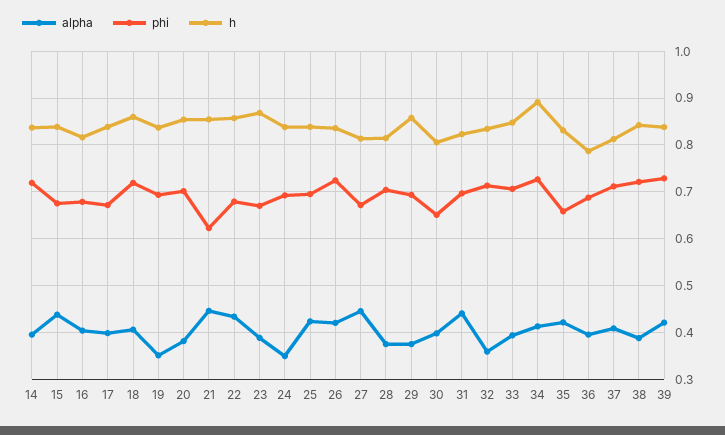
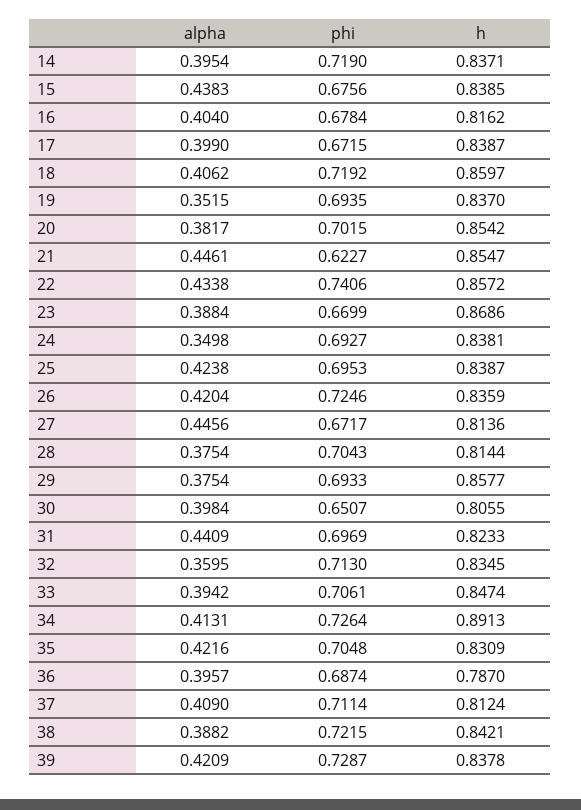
  {
    "alpha": {
      "14": 0.3954,
      "15": 0.4383,
      "16": 0.404,
      "17": 0.399,
      "18": 0.4062,
      "19": 0.3515,
      "20": 0.3817,
      "21": 0.4461,
      "22": 0.4338,
      "23": 0.3884,
      "24": 0.3498,
      "25": 0.4238,
      "26": 0.4204,
      "27": 0.4456,
      "28": 0.3754,
      "29": 0.3754,
      "30": 0.3984,
      "31": 0.4409,
      "32": 0.3595,
      "33": 0.3942,
      "34": 0.4131,
      "35": 0.4216,
      "36": 0.3957,
      "37": 0.409,
      "38": 0.3882,
      "39": 0.4209
    },
    "phi": {
      "14": 0.719,
      "15": 0.6756,
      "16": 0.6784,
      "17": 0.6715,
      "18": 0.7192,
      "19": 0.6935,
      "20": 0.7015,
      "21": 0.6227,
-     "22": 0.68,
+     "22": 0.7406,
      "23": 0.6699,
      "24": 0.6927,
      "25": 0.6953,
      "26": 0.7246,
      "27": 0.6717,
      "28": 0.7043,
      "29": 0.6933,
      "30": 0.6507,
      "31": 0.6969,
      "32": 0.713,
      "33": 0.7061,
      "34": 0.7264,
-     "35": 0.66,
+     "35": 0.7048,
      "36": 0.6874,
      "37": 0.7114,
      "38": 0.7215,
      "39": 0.7287
    },
    "h": {
      "14": 0.8371,
      "15": 0.8385,
      "16": 0.8162,
      "17": 0.8387,
      "18": 0.8597,
      "19": 0.837,
      "20": 0.8542,
      "21": 0.8547,
      "22": 0.8572,
      "23": 0.8686,
      "24": 0.8381,
      "25": 0.8387,
      "26": 0.8359,
      "27": 0.8136,
      "28": 0.8144,
      "29": 0.8577,
      "30": 0.8055,
      "31": 0.8233,
      "32": 0.8345,
      "33": 0.8474,
      "34": 0.8913,
      "35": 0.8309,
      "36": 0.787,
      "37": 0.8124,
      "38": 0.8421,
      "39": 0.8378
    }
  }

